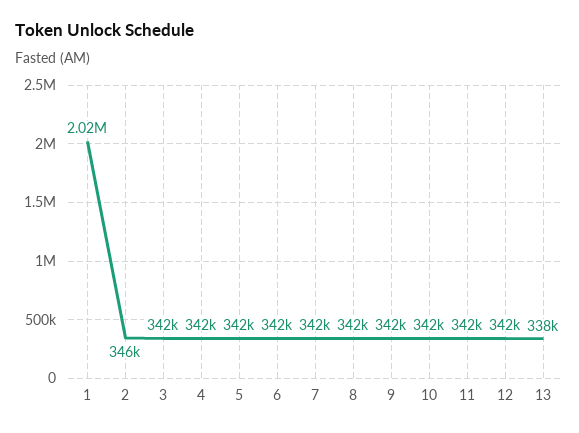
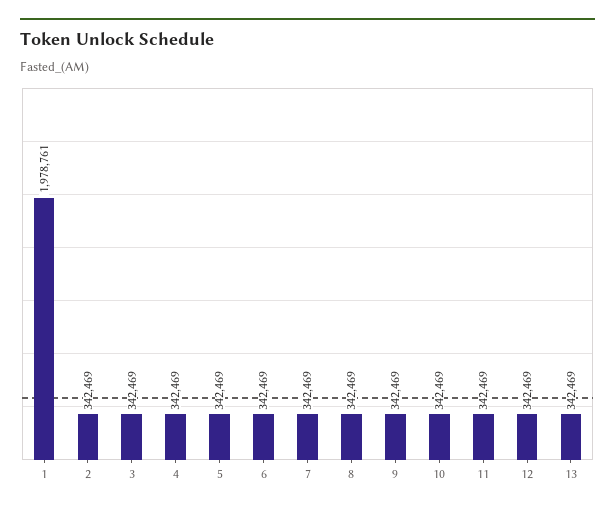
  {
-   "1": 2020000,
+   "1": 1978761,
-   "2": 346000,
+   "2": 342469,
    "3": 342469,
    "4": 342469,
    "5": 342469,
    "6": 342469,
    "7": 342469,
    "8": 342469,
    "9": 342469,
    "10": 342469,
    "11": 342469,
    "12": 342469,
-   "13": 338000
+   "13": 342469
  }

